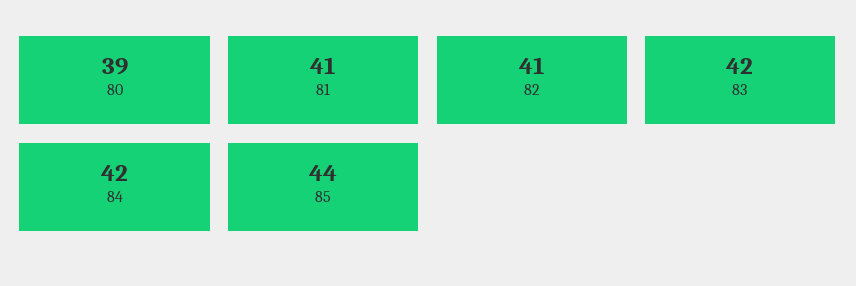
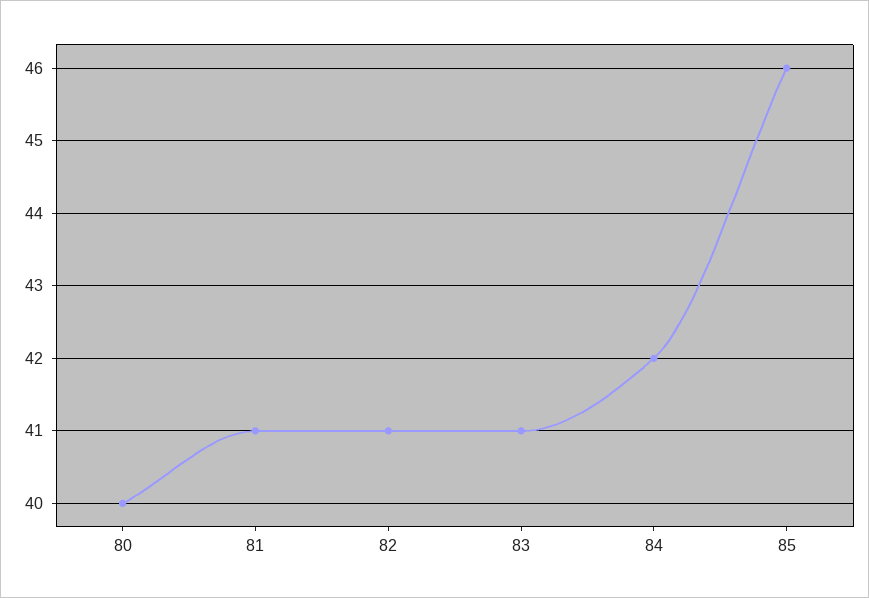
  {
-   "80": 39,
+   "80": 40,
    "81": 41,
    "82": 41,
-   "83": 42,
+   "83": 41,
    "84": 42,
-   "85": 44
+   "85": 46
  }

